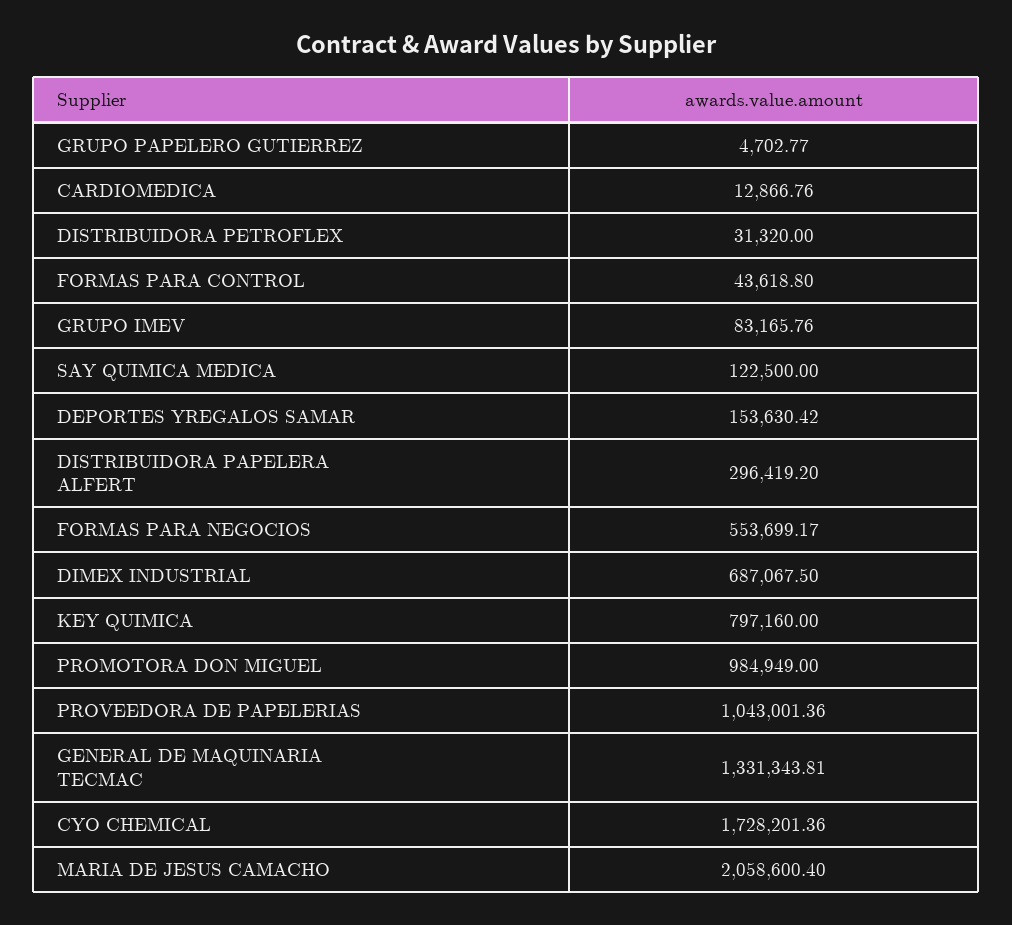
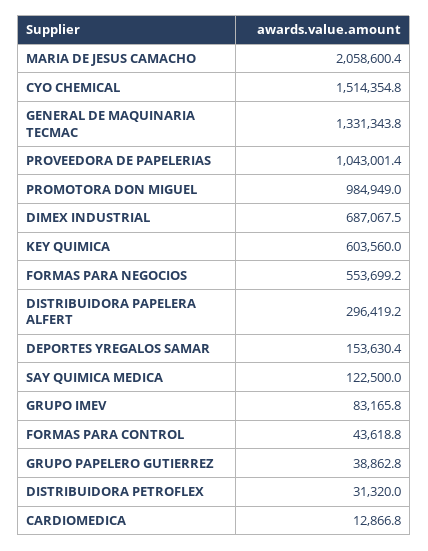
  {
-   "GRUPO PAPELERO GUTIERREZ": 4702.77,
+   "GRUPO PAPELERO GUTIERREZ": 38862.8,
    "CARDIOMEDICA": 12866.76,
    "DISTRIBUIDORA PETROFLEX": 31320,
    "FORMAS PARA CONTROL": 43618.8,
    "GRUPO IMEV": 83165.76,
    "SAY QUIMICA MEDICA": 122500,
    "DEPORTES YREGALOS SAMAR": 153630.42,
    "DISTRIBUIDORA PAPELERA ALFERT": 296419.2,
    "FORMAS PARA NEGOCIOS": 553699.17,
    "DIMEX INDUSTRIAL": 687067.5,
-   "KEY QUIMICA": 797160,
+   "KEY QUIMICA": 603560,
    "PROMOTORA DON MIGUEL": 984949,
    "PROVEEDORA DE PAPELERIAS": 1043001.36,
    "GENERAL DE MAQUINARIA TECMAC": 1331343.81,
-   "CYO CHEMICAL": 1728201.36,
+   "CYO CHEMICAL": 1514354.8,
    "MARIA DE JESUS CAMACHO": 2058600.4
  }

